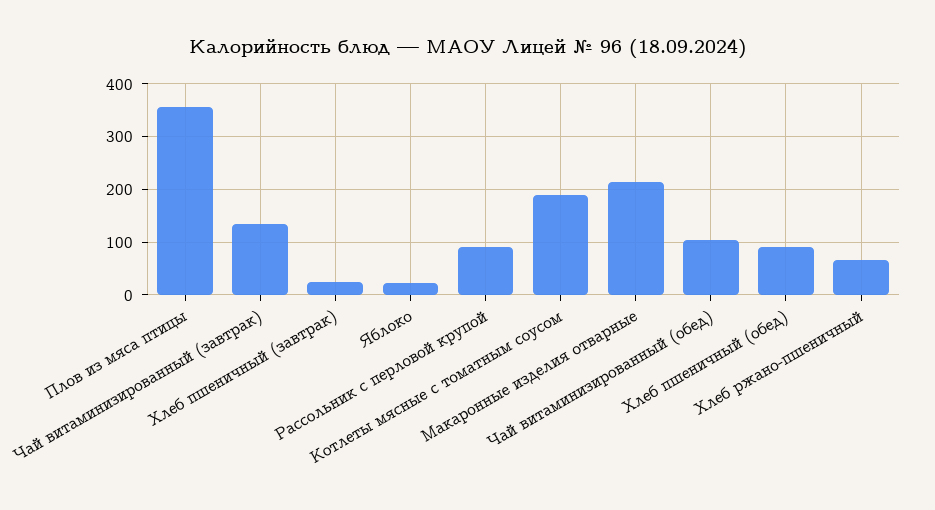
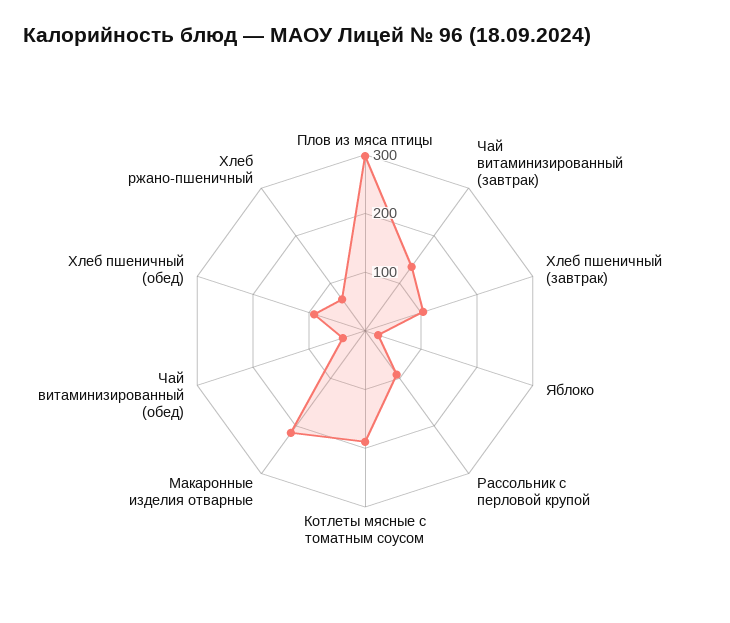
  {
-   "Плов из мяса птицы": 360,
+   "Плов из мяса птицы": 300,
    "Чай витаминизированный (завтрак)": 140,
-   "Хлеб пшеничный (завтрак)": 20,
+   "Хлеб пшеничный (завтрак)": 100,
    "Яблоко": 20,
    "Рассольник с перловой крупой": 100,
    "Котлеты мясные с томатным соусом": 180,
    "Макаронные изделия отварные": 220,
-   "Чай витаминизированный (обед)": 100,
+   "Чай витаминизированный (обед)": 40,
    "Хлеб пшеничный (обед)": 100,
    "Хлеб ржано-пшеничный": 60
  }

